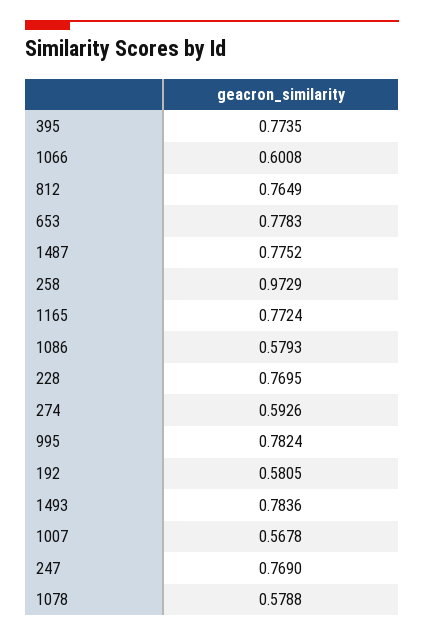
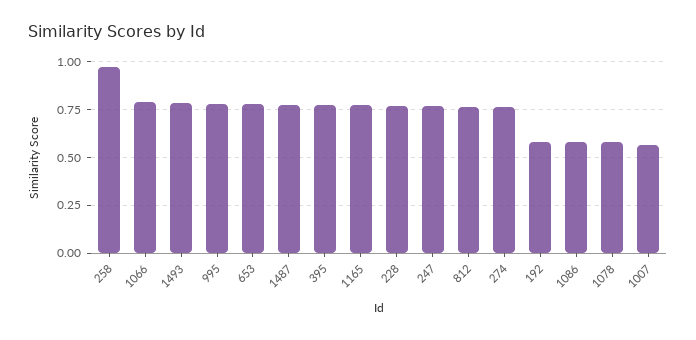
  {
    "395": 0.7735,
-   "1066": 0.6008,
+   "1066": 0.8,
    "812": 0.7649,
    "653": 0.7783,
    "1487": 0.7752,
    "258": 0.9729,
    "1165": 0.7724,
    "1086": 0.5793,
    "228": 0.7695,
-   "274": 0.5926,
+   "274": 0.75,
    "995": 0.7824,
    "192": 0.5805,
    "1493": 0.7836,
    "1007": 0.5678,
    "247": 0.769,
    "1078": 0.5788
  }

